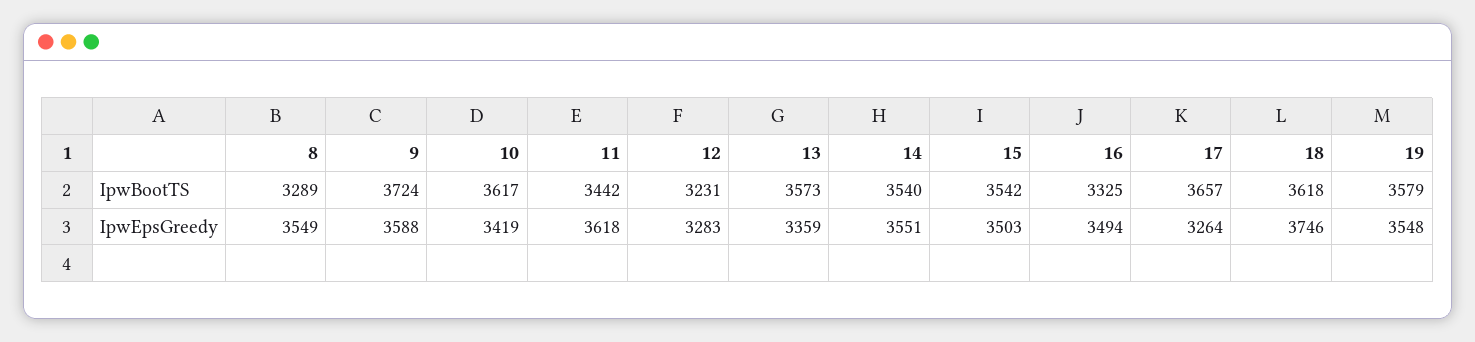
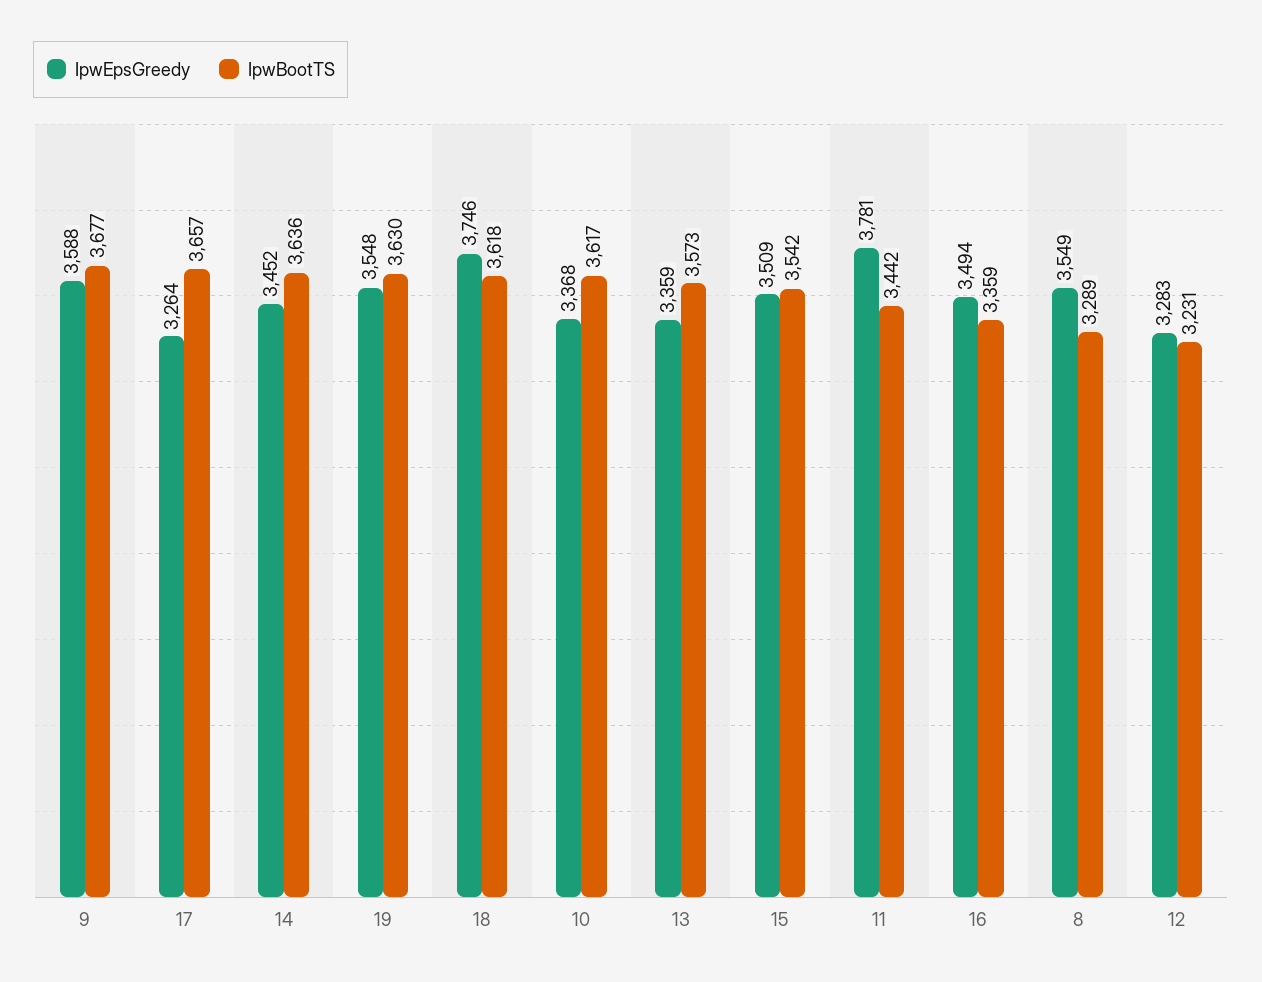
  {
    "IpwBootTS": {
      "8": 3289,
-     "9": 3724,
+     "9": 3677,
      "10": 3617,
      "11": 3442,
      "12": 3231,
      "13": 3573,
-     "14": 3540,
+     "14": 3636,
      "15": 3542,
-     "16": 3325,
+     "16": 3359,
      "17": 3657,
      "18": 3618,
-     "19": 3579
+     "19": 3630
    },
    "IpwEpsGreedy": {
      "8": 3549,
      "9": 3588,
-     "10": 3419,
+     "10": 3368,
-     "11": 3618,
+     "11": 3781,
      "12": 3283,
      "13": 3359,
-     "14": 3551,
+     "14": 3452,
-     "15": 3503,
+     "15": 3509,
      "16": 3494,
      "17": 3264,
      "18": 3746,
      "19": 3548
    }
  }

